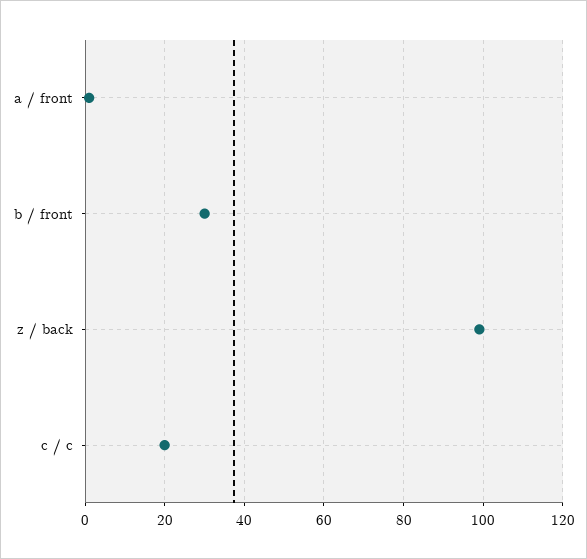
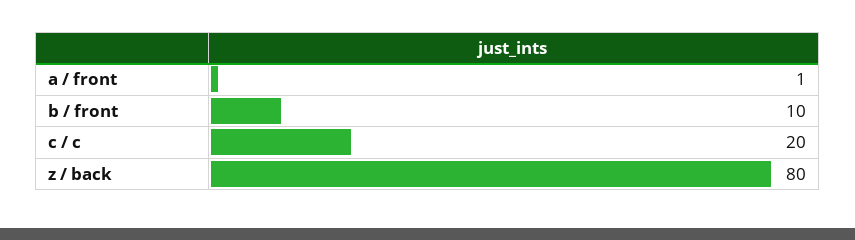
  {
    "a / front": 1,
-   "b / front": 30,
+   "b / front": 10,
-   "z / back": 100,
+   "z / back": 80,
    "c / c": 20
  }

